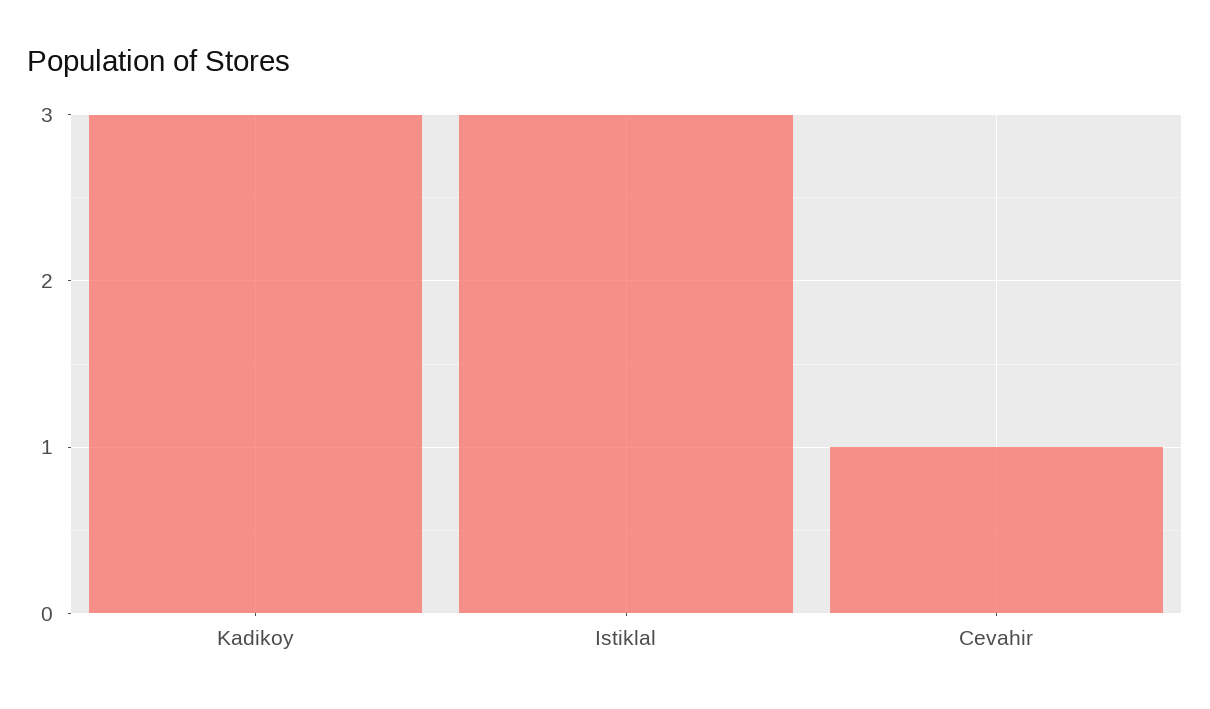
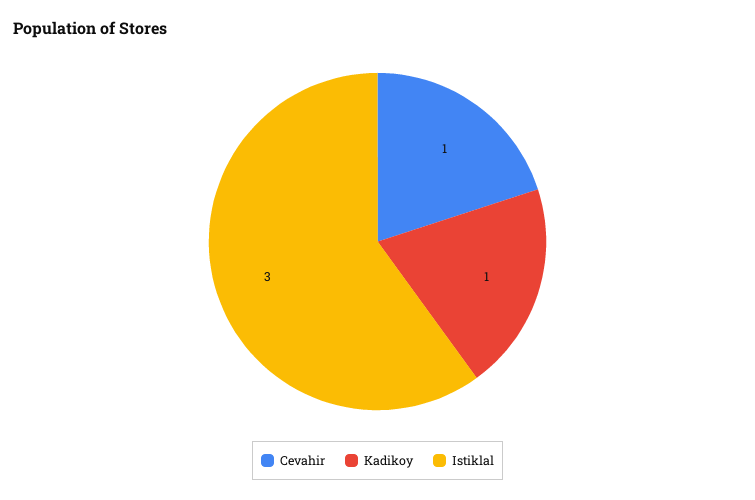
  {
-   "Kadikoy": 3,
+   "Kadikoy": 1,
    "Istiklal": 3,
    "Cevahir": 1
  }

